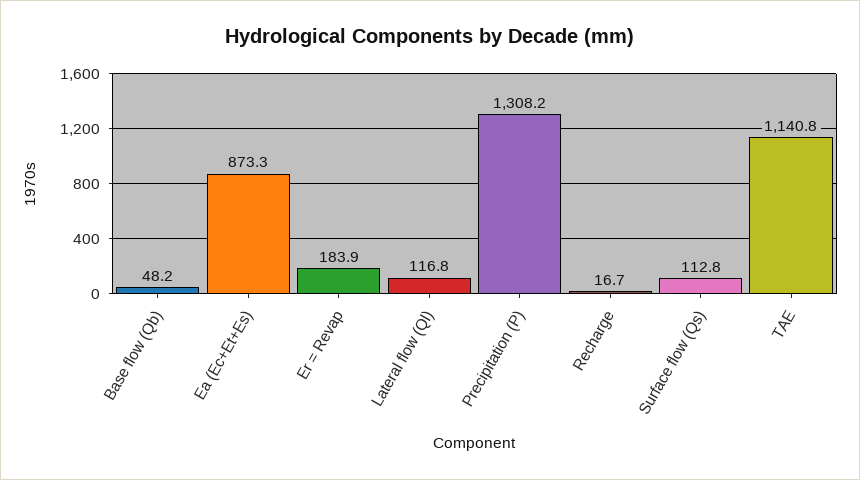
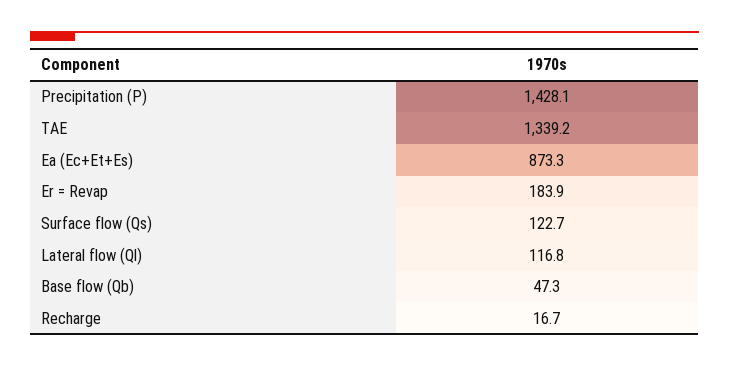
  {
-   "Base flow (Qb)": 48.2,
+   "Base flow (Qb)": 47.3,
    "Ea (Ec+Et+Es)": 873.3,
    "Er = Revap": 183.9,
    "Lateral flow (Ql)": 116.8,
-   "Precipitation (P)": 1308.2,
+   "Precipitation (P)": 1428.1,
    "Recharge": 16.7,
-   "Surface flow (Qs)": 112.8,
+   "Surface flow (Qs)": 122.7,
-   "TAE": 1140.8
+   "TAE": 1339.2
  }

